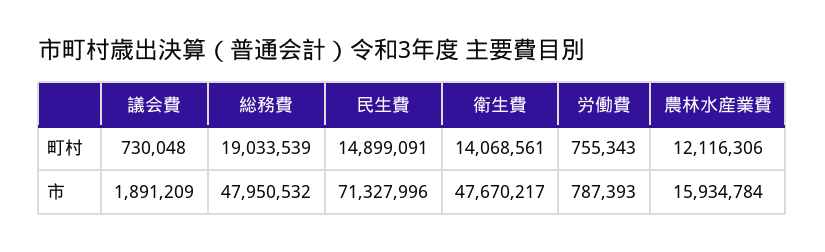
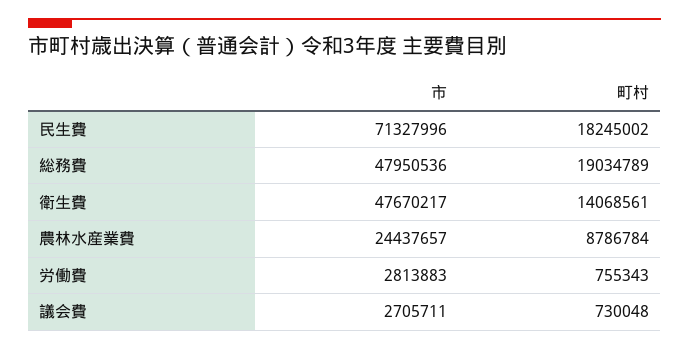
  {
    "議会費": {
      "町村": 730048,
-     "市": 1891209
+     "市": 2705711
    },
    "総務費": {
-     "町村": 19033539,
+     "町村": 19034789,
-     "市": 47950532
+     "市": 47950536
    },
    "民生費": {
-     "町村": 14899091,
+     "町村": 18245002,
      "市": 71327996
    },
    "衛生費": {
      "町村": 14068561,
      "市": 47670217
    },
    "労働費": {
      "町村": 755343,
-     "市": 787393
+     "市": 2813883
    },
    "農林水産業費": {
-     "町村": 12116306,
+     "町村": 8786784,
-     "市": 15934784
+     "市": 24437657
    }
  }

